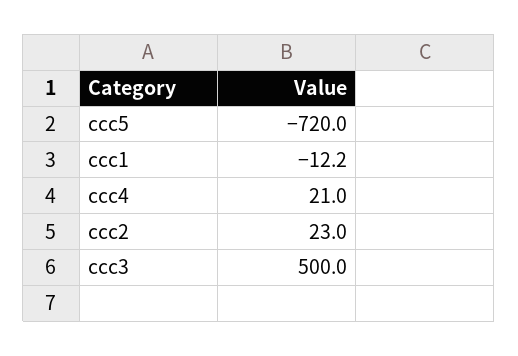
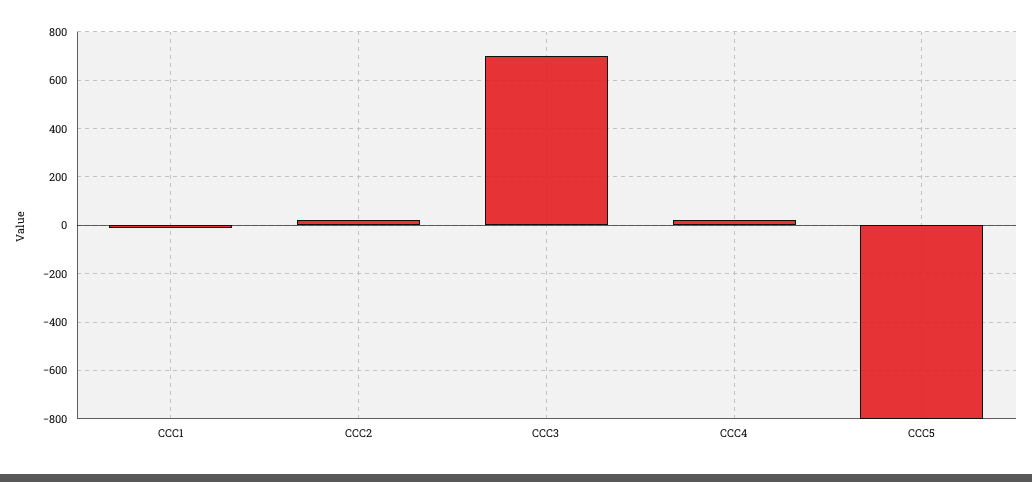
  {
-   "ccc5": -720,
+   "ccc5": -800,
    "ccc1": -12.2,
    "ccc4": 21,
    "ccc2": 23,
-   "ccc3": 500
+   "ccc3": 700
  }

